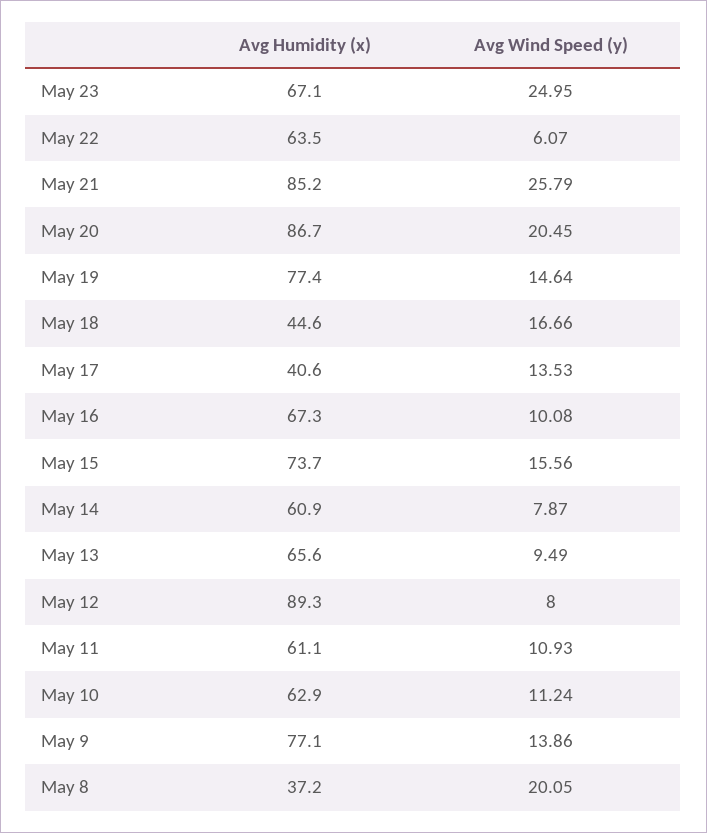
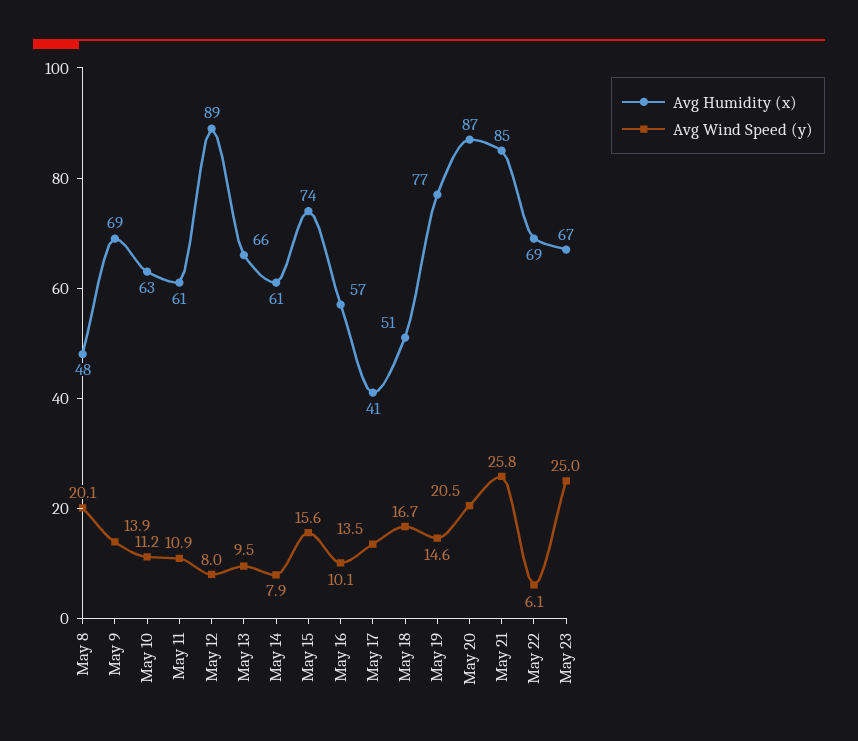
  {
    "Avg Humidity (x)": {
      "May 23": 67.1,
-     "May 22": 63.5,
+     "May 22": 69,
      "May 21": 85.2,
      "May 20": 86.7,
      "May 19": 77.4,
-     "May 18": 44.6,
+     "May 18": 51,
      "May 17": 40.6,
-     "May 16": 67.3,
+     "May 16": 57,
      "May 15": 73.7,
      "May 14": 60.9,
      "May 13": 65.6,
      "May 12": 89.3,
      "May 11": 61.1,
      "May 10": 62.9,
-     "May 9": 77.1,
+     "May 9": 69,
-     "May 8": 37.2
+     "May 8": 48
    },
    "Avg Wind Speed (y)": {
      "May 23": 24.95,
      "May 22": 6.07,
      "May 21": 25.79,
      "May 20": 20.45,
      "May 19": 14.64,
      "May 18": 16.66,
      "May 17": 13.53,
      "May 16": 10.08,
      "May 15": 15.56,
      "May 14": 7.87,
      "May 13": 9.49,
      "May 12": 8,
      "May 11": 10.93,
      "May 10": 11.24,
      "May 9": 13.86,
      "May 8": 20.05
    }
  }

